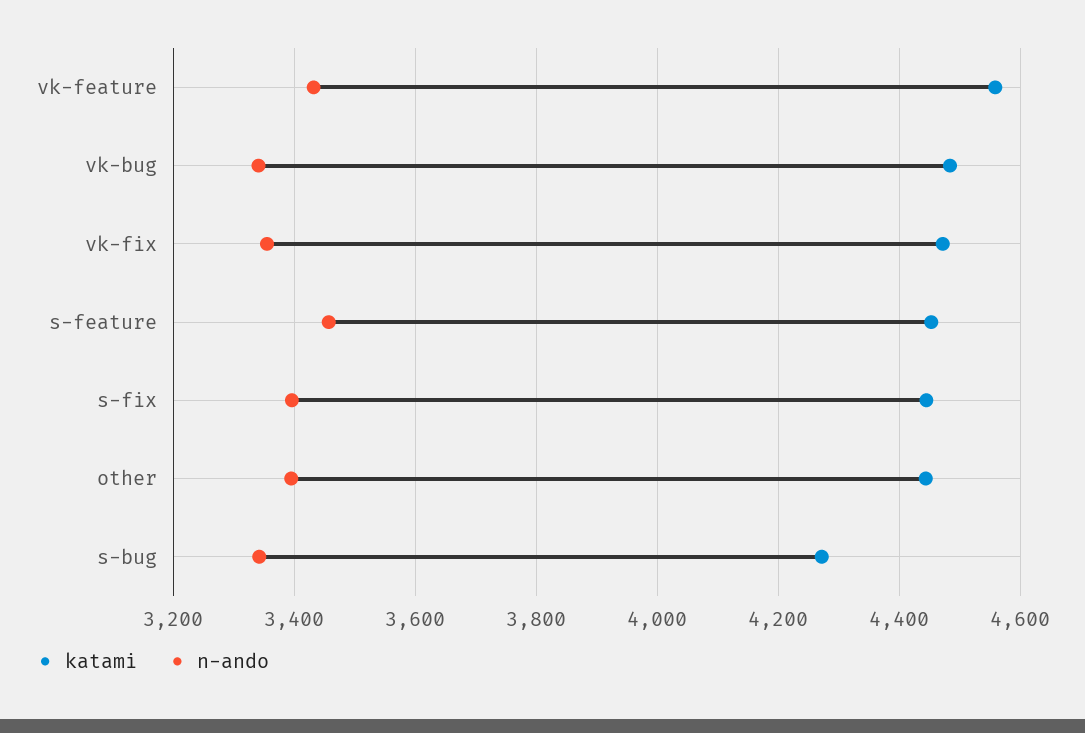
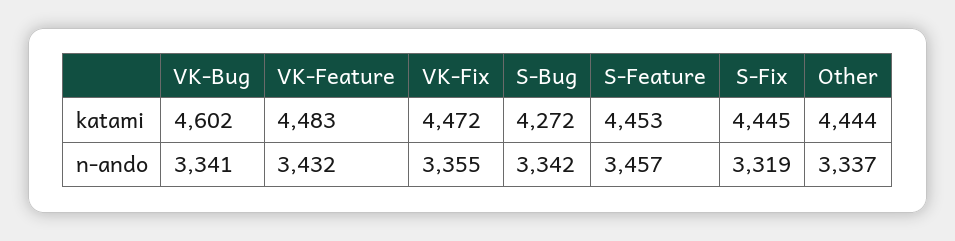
  {
    "katami": {
-     "vk-feature": 4560,
+     "vk-feature": 4483,
-     "vk-bug": 4480,
+     "vk-bug": 4602,
      "vk-fix": 4472,
      "s-feature": 4453,
      "s-fix": 4445,
      "other": 4444,
      "s-bug": 4272
    },
    "n-ando": {
      "vk-feature": 3432,
      "vk-bug": 3341,
      "vk-fix": 3355,
      "s-feature": 3457,
-     "s-fix": 3400,
+     "s-fix": 3319,
-     "other": 3400,
+     "other": 3337,
      "s-bug": 3342
    }
  }

